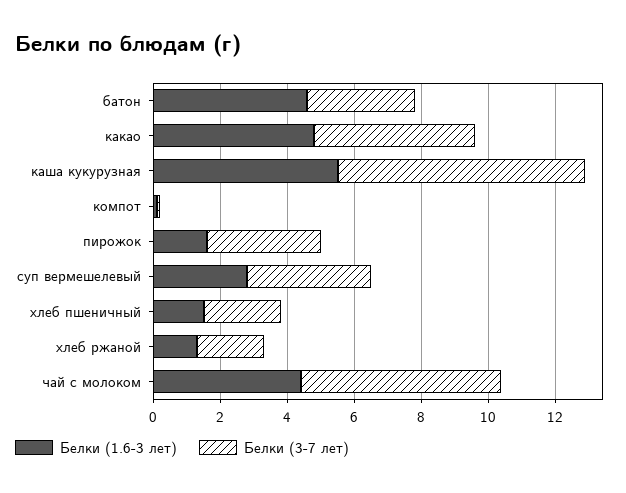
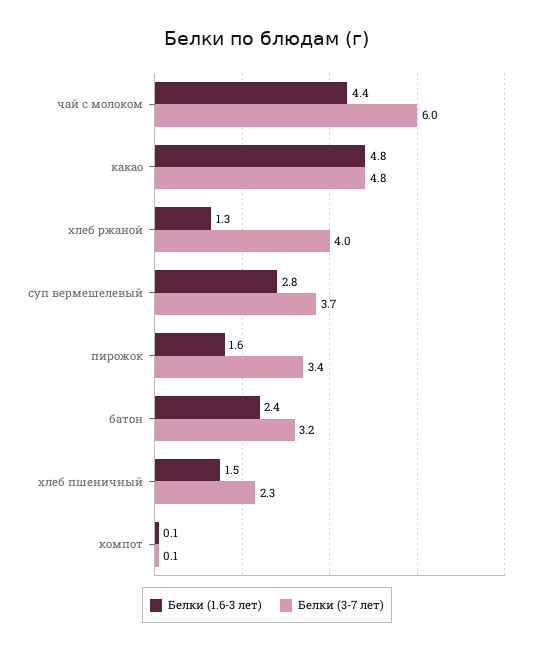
  {
    "Белки (1.6-3 лет)": {
-     "батон": 4.5,
+     "батон": 2.4,
      "какао": 4.8,
-     "каша кукурузная": 5.5,
      "компот": 0.1,
      "пирожок": 1.6,
      "суп вермешелевый": 2.8,
      "хлеб пшеничный": 1.5,
      "хлеб ржаной": 1.3,
      "чай с молоком": 4.4
    },
    "Белки (3-7 лет)": {
      "батон": 3.2,
      "какао": 4.8,
-     "каша кукурузная": 7.5,
      "компот": 0.1,
      "пирожок": 3.4,
      "суп вермешелевый": 3.7,
      "хлеб пшеничный": 2.3,
-     "хлеб ржаной": 2,
+     "хлеб ржаной": 4,
      "чай с молоком": 6
    }
  }

